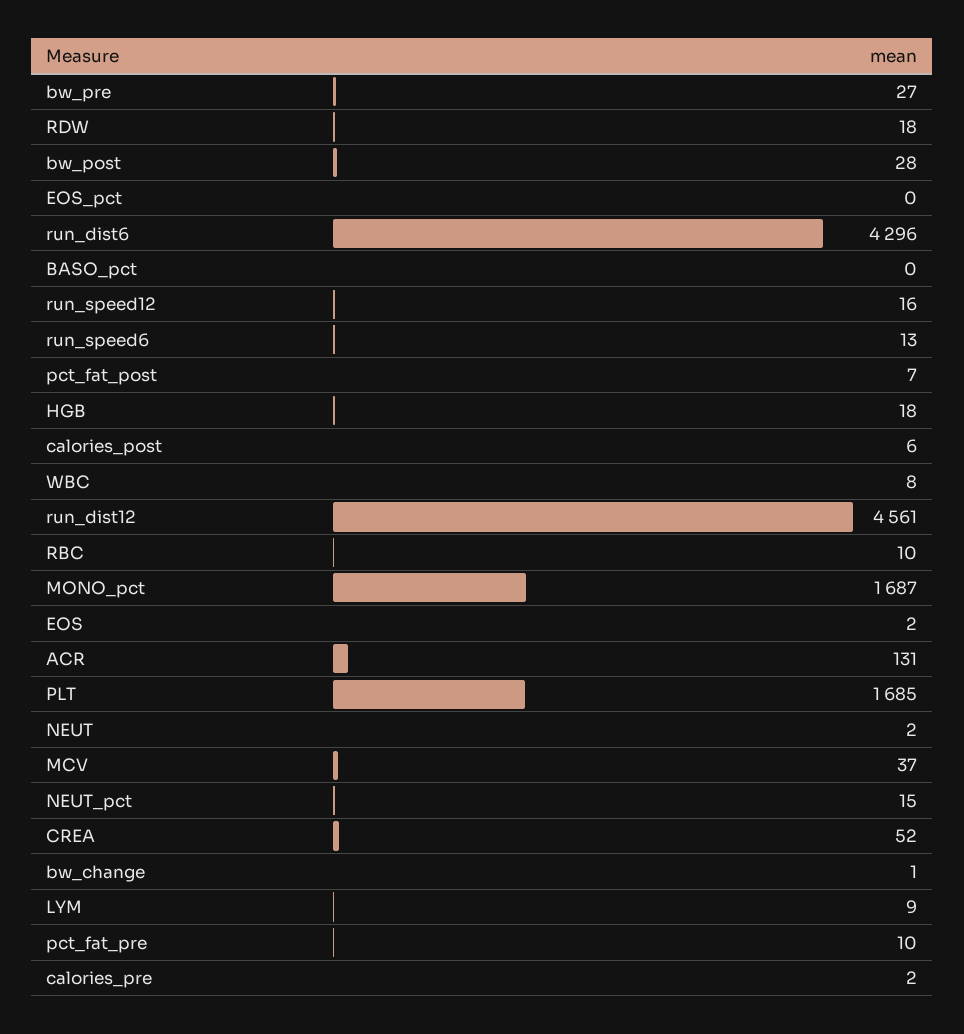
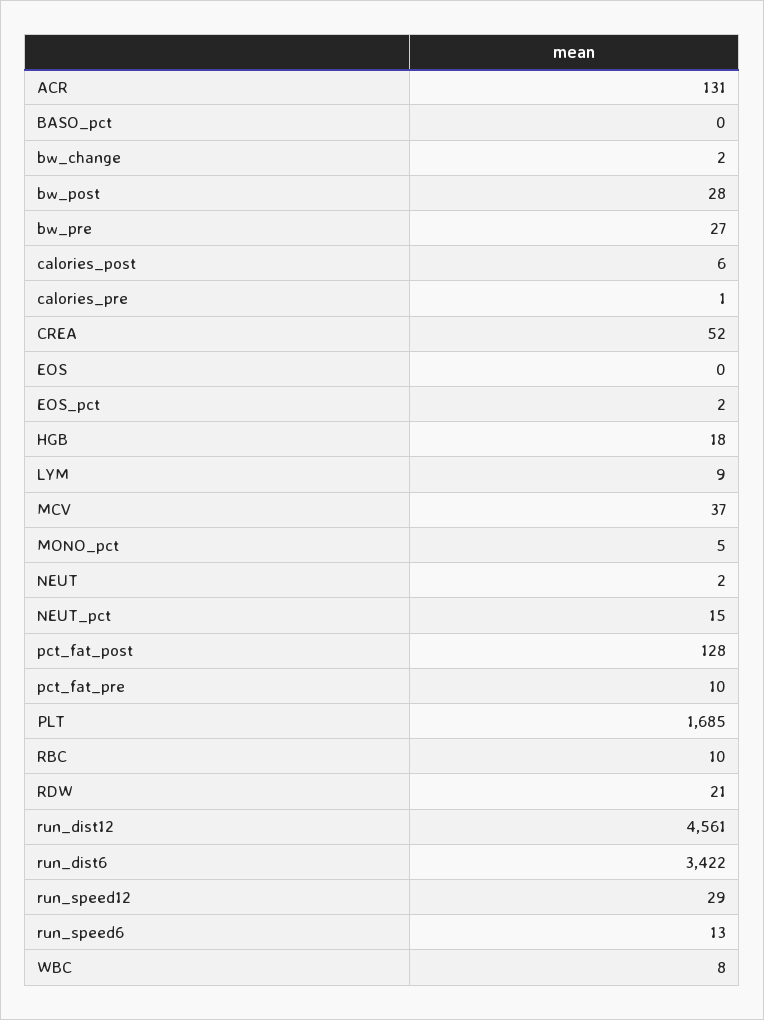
  {
    "bw_pre": 27,
-   "RDW": 18,
+   "RDW": 21,
    "bw_post": 28,
-   "EOS_pct": 0,
+   "EOS_pct": 2,
-   "run_dist6": 4296,
+   "run_dist6": 3422,
    "BASO_pct": 0,
-   "run_speed12": 16,
+   "run_speed12": 29,
    "run_speed6": 13,
-   "pct_fat_post": 7,
+   "pct_fat_post": 128,
    "HGB": 18,
    "calories_post": 6,
    "WBC": 8,
    "run_dist12": 4561,
    "RBC": 10,
-   "MONO_pct": 1687,
+   "MONO_pct": 5,
-   "EOS": 2,
+   "EOS": 0,
    "ACR": 131,
    "PLT": 1685,
    "NEUT": 2,
    "MCV": 37,
    "NEUT_pct": 15,
    "CREA": 52,
-   "bw_change": 1,
+   "bw_change": 2,
    "LYM": 9,
    "pct_fat_pre": 10,
-   "calories_pre": 2
+   "calories_pre": 1
  }

